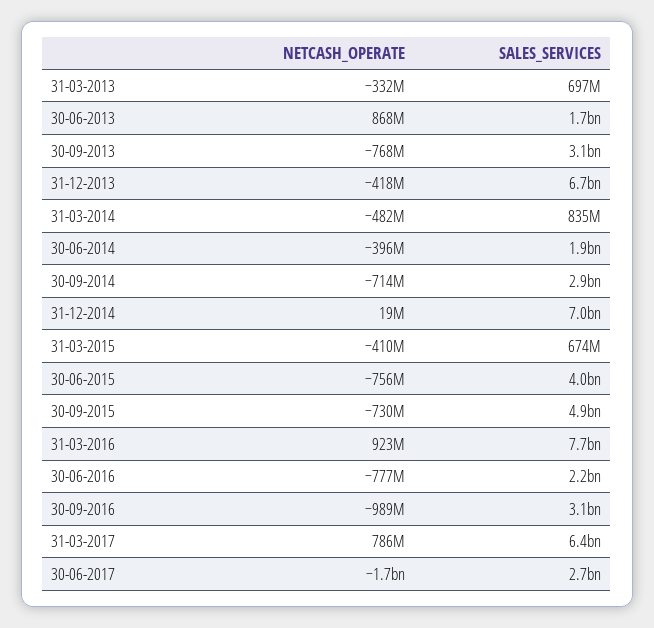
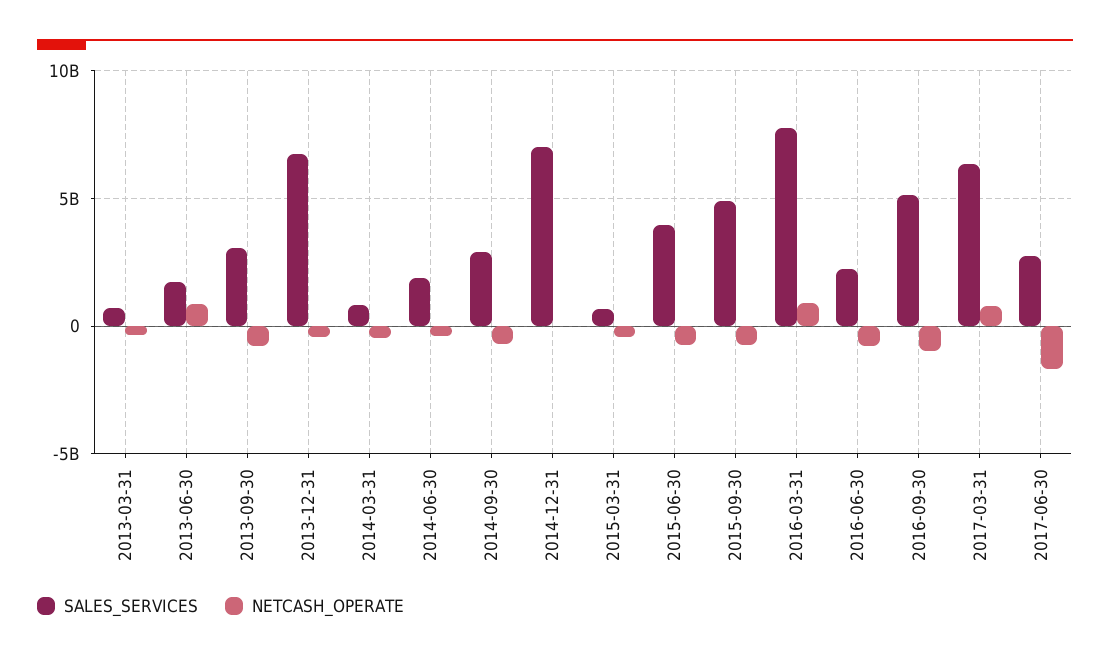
  {
    "NETCASH_OPERATE": {
      "31-03-2013": -332000000,
      "30-06-2013": 868000000,
      "30-09-2013": -768000000,
      "31-12-2013": -418000000,
      "31-03-2014": -482000000,
      "30-06-2014": -396000000,
      "30-09-2014": -714000000,
      "31-12-2014": 19000000,
      "31-03-2015": -410000000,
      "30-06-2015": -756000000,
      "30-09-2015": -730000000,
      "31-03-2016": 923000000,
      "30-06-2016": -777000000,
      "30-09-2016": -989000000,
      "31-03-2017": 786000000,
      "30-06-2017": -1700000000
    },
    "SALES_SERVICES": {
      "31-03-2013": 697000000,
      "30-06-2013": 1700000000,
      "30-09-2013": 3100000000,
      "31-12-2013": 6700000000,
      "31-03-2014": 835000000,
      "30-06-2014": 1900000000,
      "30-09-2014": 2900000000,
      "31-12-2014": 7000000000,
      "31-03-2015": 674000000,
      "30-06-2015": 4000000000,
      "30-09-2015": 4900000000,
      "31-03-2016": 7700000000,
      "30-06-2016": 2200000000,
-     "30-09-2016": 3100000000,
+     "30-09-2016": 5000000000,
      "31-03-2017": 6400000000,
      "30-06-2017": 2700000000
    }
  }

